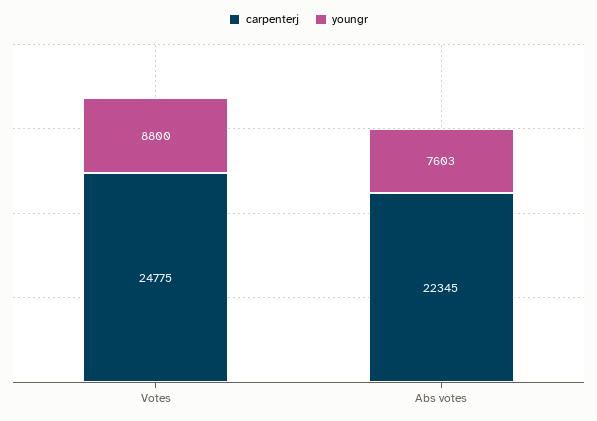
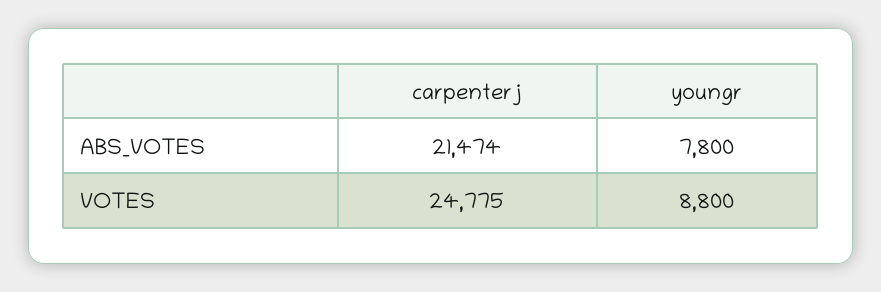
  {
    "carpenterj": {
      "Votes": 24775,
-     "Abs votes": 22345
+     "Abs votes": 21474
    },
    "youngr": {
      "Votes": 8800,
-     "Abs votes": 7603
+     "Abs votes": 7800
    }
  }

